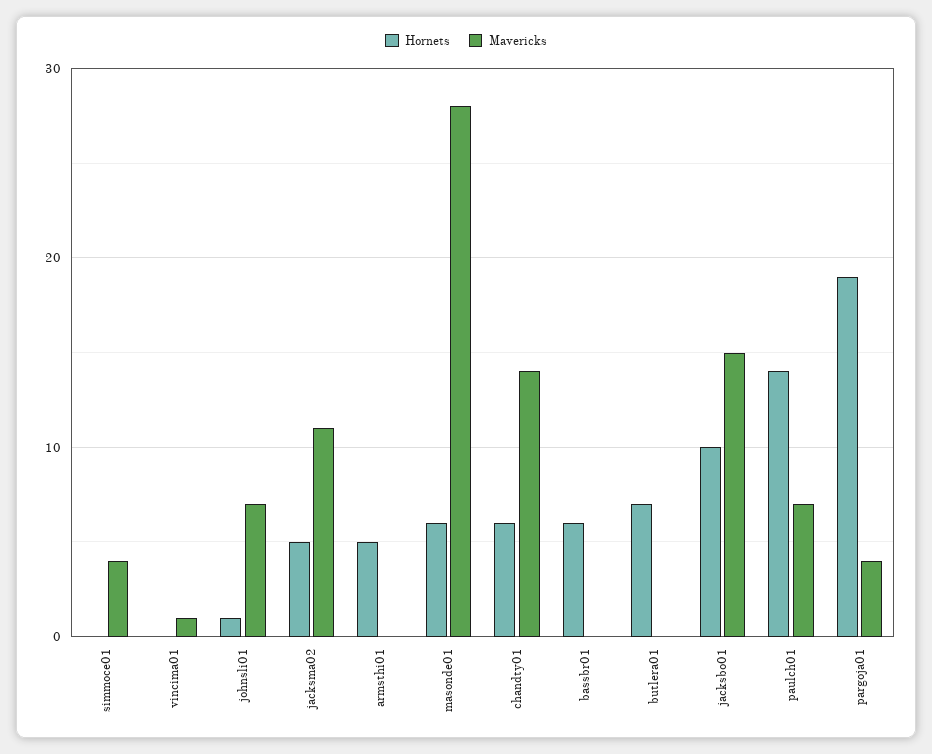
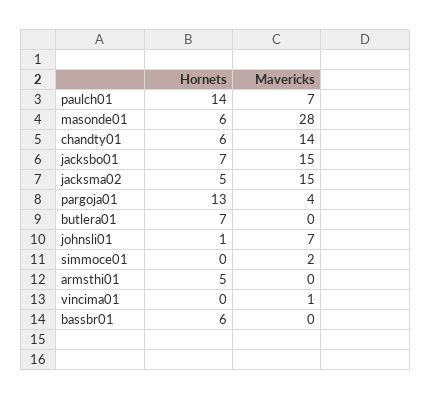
  {
    "Hornets": {
      "simmoce01": 0,
      "vincima01": 0,
      "johnsli01": 1,
      "jacksma02": 5,
      "armsthi01": 5,
      "masonde01": 6,
      "chandty01": 6,
      "bassbr01": 6,
      "butlera01": 7,
-     "jacksbo01": 10,
+     "jacksbo01": 7,
      "paulch01": 14,
-     "pargoja01": 19
+     "pargoja01": 13
    },
    "Mavericks": {
-     "simmoce01": 4,
+     "simmoce01": 2,
      "vincima01": 1,
      "johnsli01": 7,
-     "jacksma02": 11,
+     "jacksma02": 15,
      "armsthi01": 0,
      "masonde01": 28,
      "chandty01": 14,
      "bassbr01": 0,
      "butlera01": 0,
      "jacksbo01": 15,
      "paulch01": 7,
      "pargoja01": 4
    }
  }

